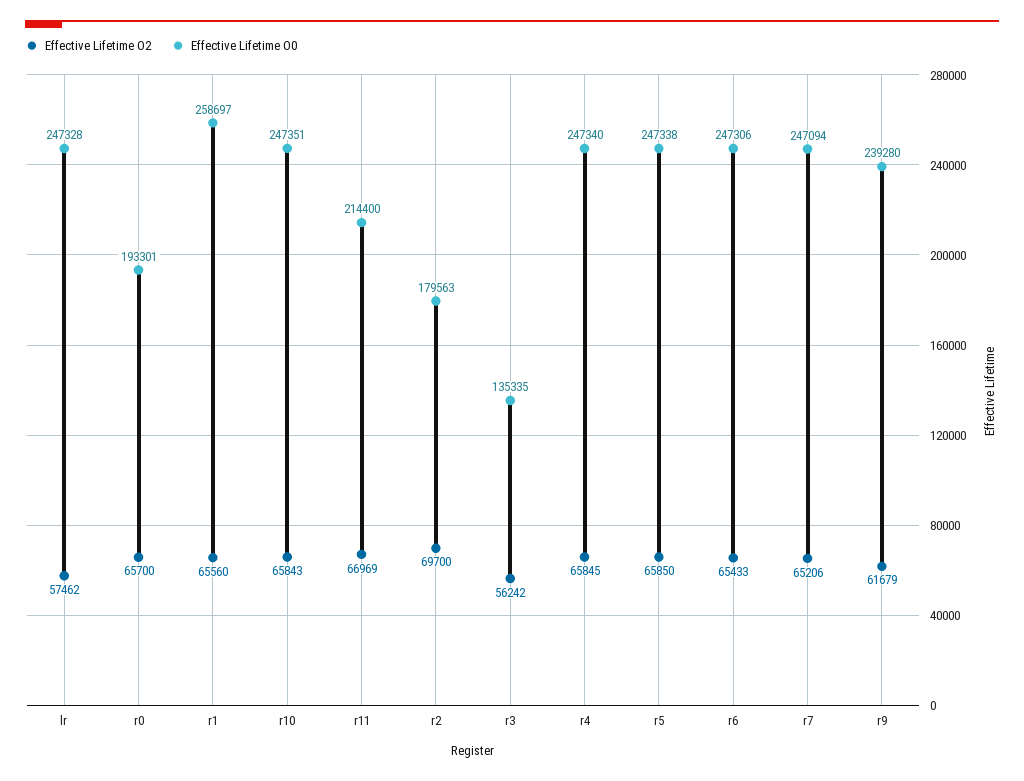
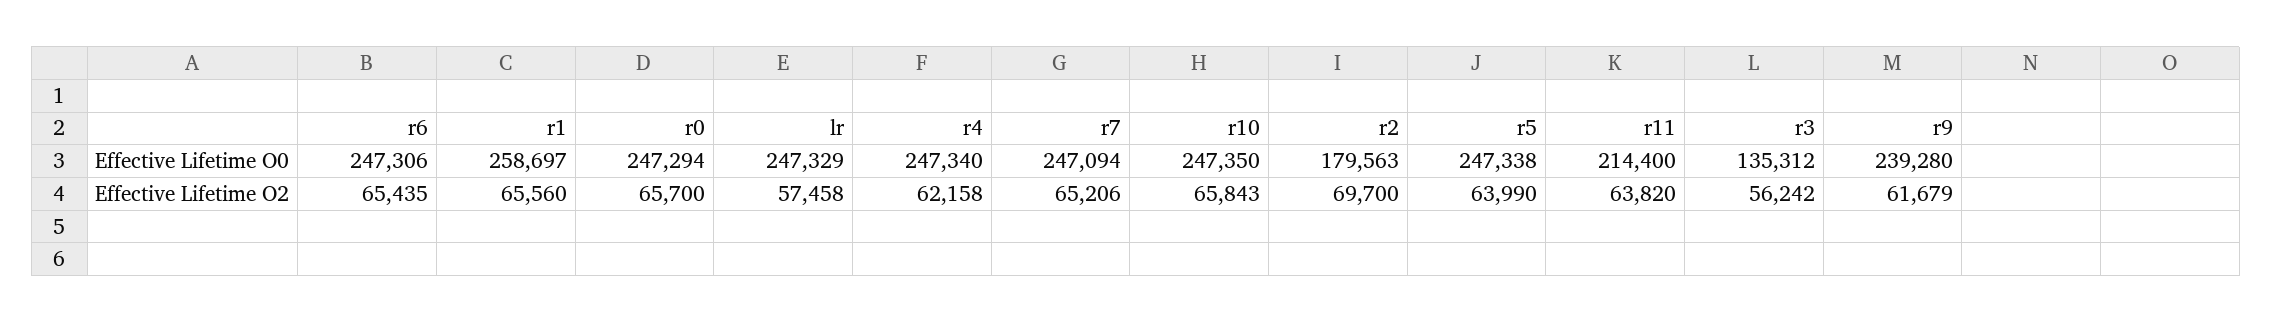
  {
    "Effective Lifetime O2": {
-     "lr": 57462,
+     "lr": 57458,
      "r0": 65700,
      "r1": 65560,
      "r10": 65843,
-     "r11": 66969,
+     "r11": 63820,
      "r2": 69700,
      "r3": 56242,
-     "r4": 65845,
+     "r4": 62158,
-     "r5": 65850,
+     "r5": 63990,
-     "r6": 65433,
+     "r6": 65435,
      "r7": 65206,
      "r9": 61679
    },
    "Effective Lifetime O0": {
-     "lr": 247328,
+     "lr": 247329,
-     "r0": 193301,
+     "r0": 247294,
      "r1": 258697,
-     "r10": 247351,
+     "r10": 247350,
      "r11": 214400,
      "r2": 179563,
-     "r3": 135335,
+     "r3": 135312,
      "r4": 247340,
      "r5": 247338,
      "r6": 247306,
      "r7": 247094,
      "r9": 239280
    }
  }

